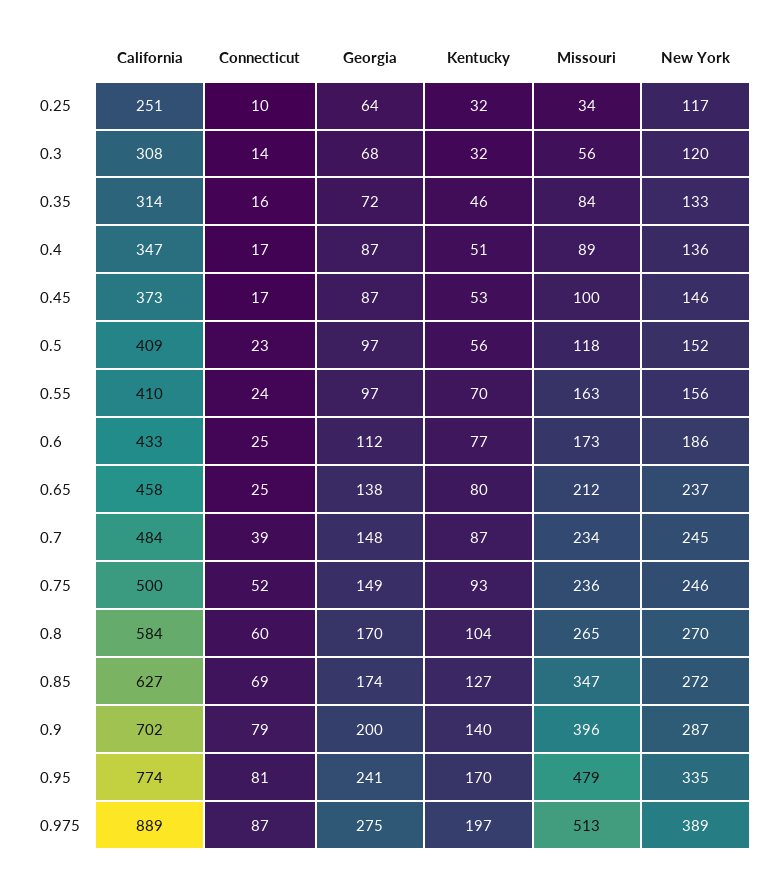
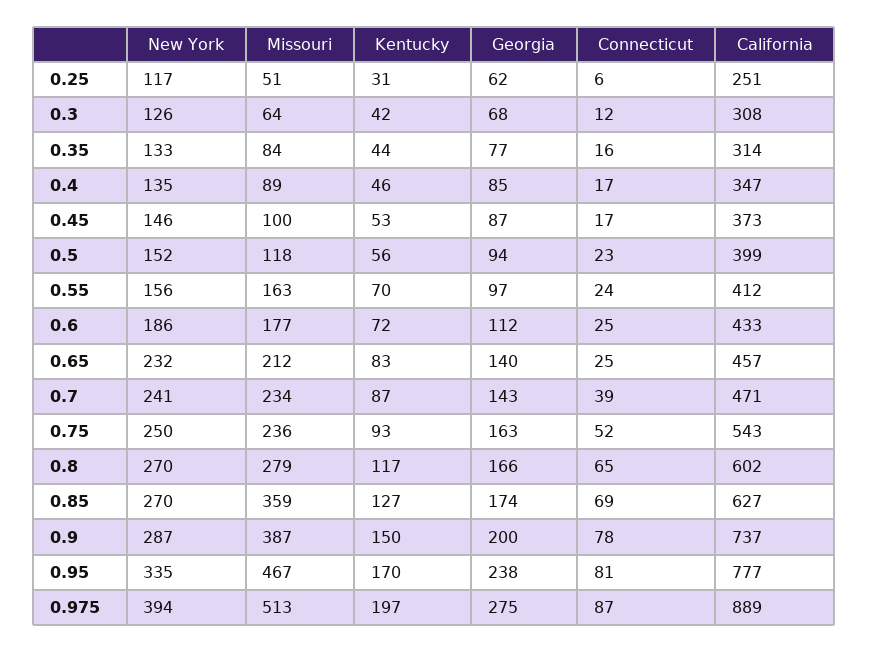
  {
    "California": {
      "0.25": 251,
      "0.3": 308,
      "0.35": 314,
      "0.4": 347,
      "0.45": 373,
-     "0.5": 409,
+     "0.5": 399,
-     "0.55": 410,
+     "0.55": 412,
      "0.6": 433,
-     "0.65": 458,
+     "0.65": 457,
-     "0.7": 484,
+     "0.7": 471,
-     "0.75": 500,
+     "0.75": 543,
-     "0.8": 584,
+     "0.8": 602,
      "0.85": 627,
-     "0.9": 702,
+     "0.9": 737,
-     "0.95": 774,
+     "0.95": 777,
      "0.975": 889
    },
    "Connecticut": {
-     "0.25": 10,
+     "0.25": 6,
-     "0.3": 14,
+     "0.3": 12,
      "0.35": 16,
      "0.4": 17,
      "0.45": 17,
      "0.5": 23,
      "0.55": 24,
      "0.6": 25,
      "0.65": 25,
      "0.7": 39,
      "0.75": 52,
-     "0.8": 60,
+     "0.8": 65,
      "0.85": 69,
-     "0.9": 79,
+     "0.9": 78,
      "0.95": 81,
      "0.975": 87
    },
    "Georgia": {
-     "0.25": 64,
+     "0.25": 62,
      "0.3": 68,
-     "0.35": 72,
+     "0.35": 77,
-     "0.4": 87,
+     "0.4": 85,
      "0.45": 87,
-     "0.5": 97,
+     "0.5": 94,
      "0.55": 97,
      "0.6": 112,
-     "0.65": 138,
+     "0.65": 140,
-     "0.7": 148,
+     "0.7": 143,
-     "0.75": 149,
+     "0.75": 163,
-     "0.8": 170,
+     "0.8": 166,
      "0.85": 174,
      "0.9": 200,
-     "0.95": 241,
+     "0.95": 238,
      "0.975": 275
    },
    "Kentucky": {
-     "0.25": 32,
+     "0.25": 31,
-     "0.3": 32,
+     "0.3": 42,
-     "0.35": 46,
+     "0.35": 44,
-     "0.4": 51,
+     "0.4": 46,
      "0.45": 53,
      "0.5": 56,
      "0.55": 70,
-     "0.6": 77,
+     "0.6": 72,
-     "0.65": 80,
+     "0.65": 83,
      "0.7": 87,
      "0.75": 93,
-     "0.8": 104,
+     "0.8": 117,
      "0.85": 127,
-     "0.9": 140,
+     "0.9": 150,
      "0.95": 170,
      "0.975": 197
    },
    "Missouri": {
-     "0.25": 34,
+     "0.25": 51,
-     "0.3": 56,
+     "0.3": 64,
      "0.35": 84,
      "0.4": 89,
      "0.45": 100,
      "0.5": 118,
      "0.55": 163,
-     "0.6": 173,
+     "0.6": 177,
      "0.65": 212,
      "0.7": 234,
      "0.75": 236,
-     "0.8": 265,
+     "0.8": 279,
-     "0.85": 347,
+     "0.85": 359,
-     "0.9": 396,
+     "0.9": 387,
-     "0.95": 479,
+     "0.95": 467,
      "0.975": 513
    },
    "New York": {
      "0.25": 117,
-     "0.3": 120,
+     "0.3": 126,
      "0.35": 133,
-     "0.4": 136,
+     "0.4": 135,
      "0.45": 146,
      "0.5": 152,
      "0.55": 156,
      "0.6": 186,
-     "0.65": 237,
+     "0.65": 232,
-     "0.7": 245,
+     "0.7": 241,
-     "0.75": 246,
+     "0.75": 250,
      "0.8": 270,
-     "0.85": 272,
+     "0.85": 270,
      "0.9": 287,
      "0.95": 335,
-     "0.975": 389
+     "0.975": 394
    }
  }

